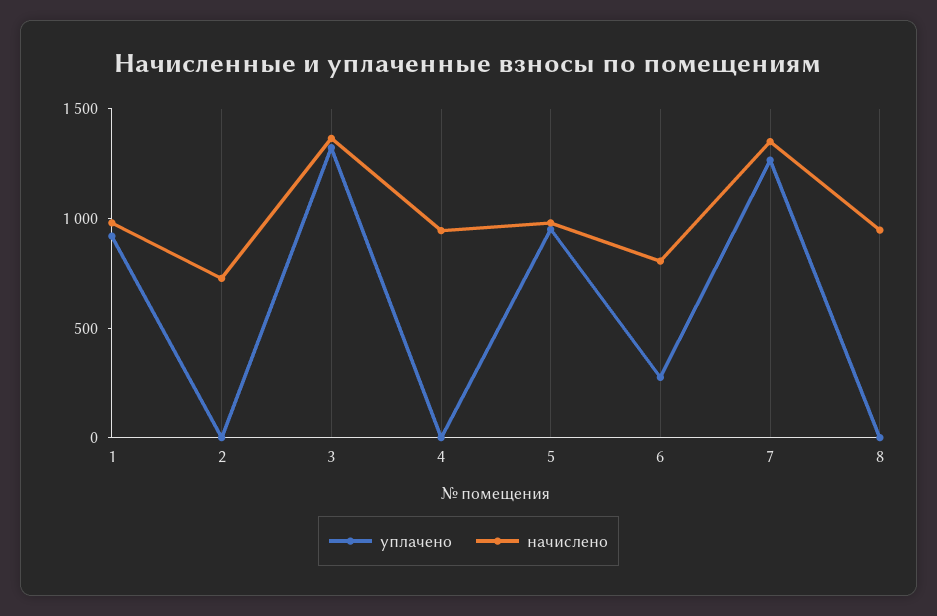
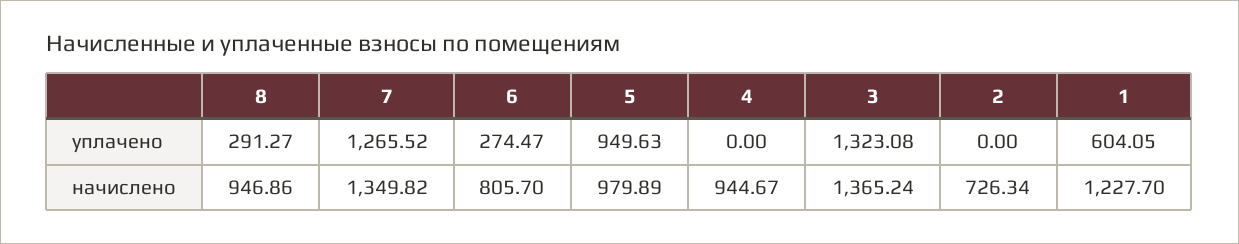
  {
    "уплачено": {
-     "1": 900,
+     "1": 604.05,
      "2": 0,
      "3": 1323.08,
      "4": 0,
      "5": 949.63,
      "6": 274.47,
      "7": 1265.52,
-     "8": 0
+     "8": 291.27
    },
    "начислено": {
-     "1": 1000,
+     "1": 1227.7,
      "2": 726.34,
      "3": 1365.24,
      "4": 944.67,
      "5": 979.89,
      "6": 805.7,
      "7": 1349.82,
      "8": 946.86
    }
  }

